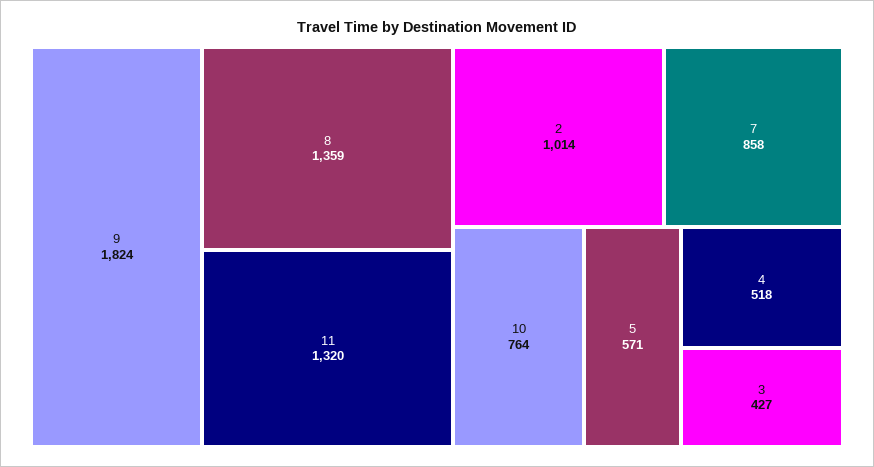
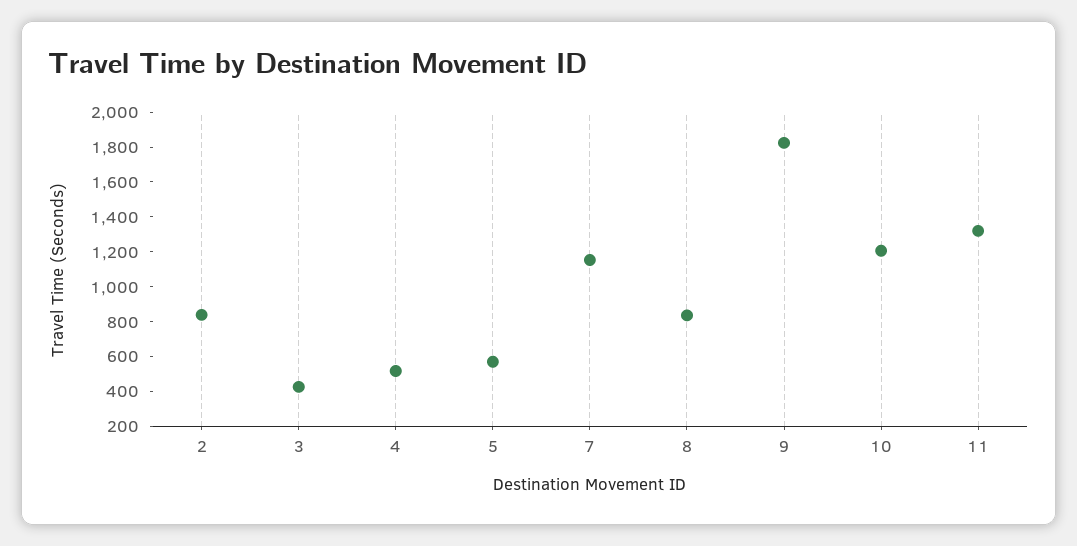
  {
    "9": 1824,
-   "8": 1359,
+   "8": 850,
    "11": 1320,
-   "2": 1014,
+   "2": 850,
-   "7": 858,
+   "7": 1150,
-   "10": 764,
+   "10": 1200,
    "5": 571,
    "4": 518,
    "3": 427
  }

